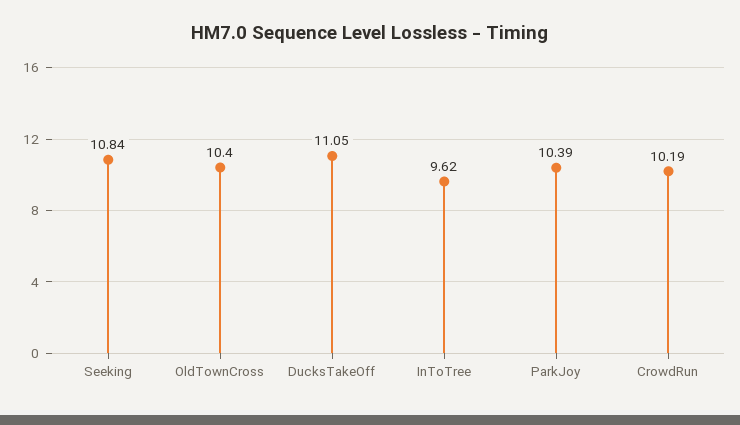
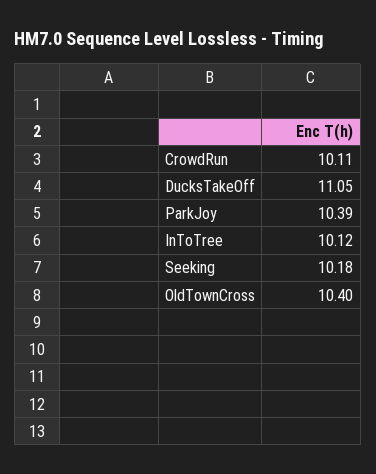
  {
-   "Seeking": 10.84,
+   "Seeking": 10.18,
    "OldTownCross": 10.4,
    "DucksTakeOff": 11.05,
-   "InToTree": 9.62,
+   "InToTree": 10.12,
    "ParkJoy": 10.39,
-   "CrowdRun": 10.19
+   "CrowdRun": 10.11
  }

